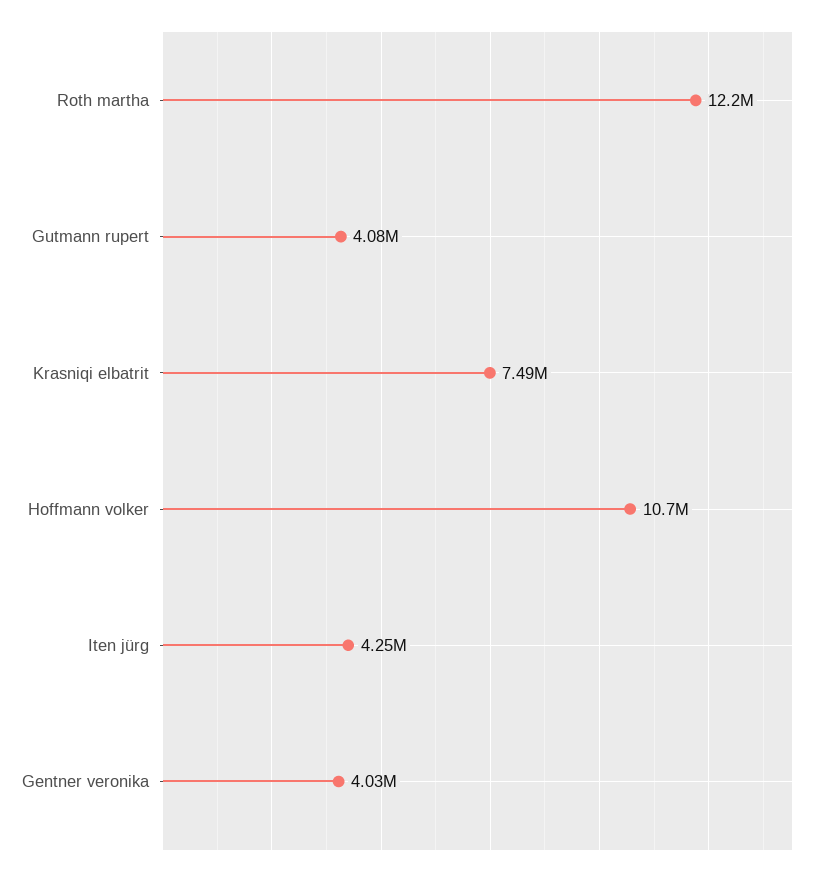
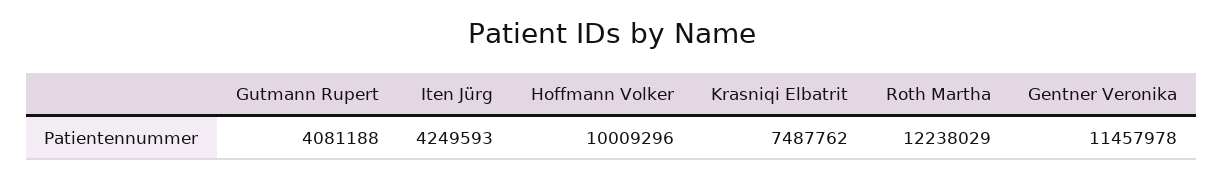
  {
    "Roth martha": 12238029,
    "Gutmann rupert": 4081188,
    "Krasniqi elbatrit": 7487762,
-   "Hoffmann volker": 10700000,
+   "Hoffmann volker": 10009296,
    "Iten jürg": 4249593,
-   "Gentner veronika": 4030000
+   "Gentner veronika": 11457978
  }

